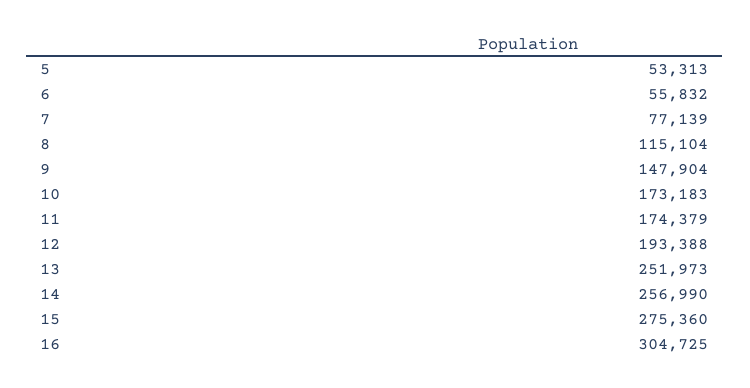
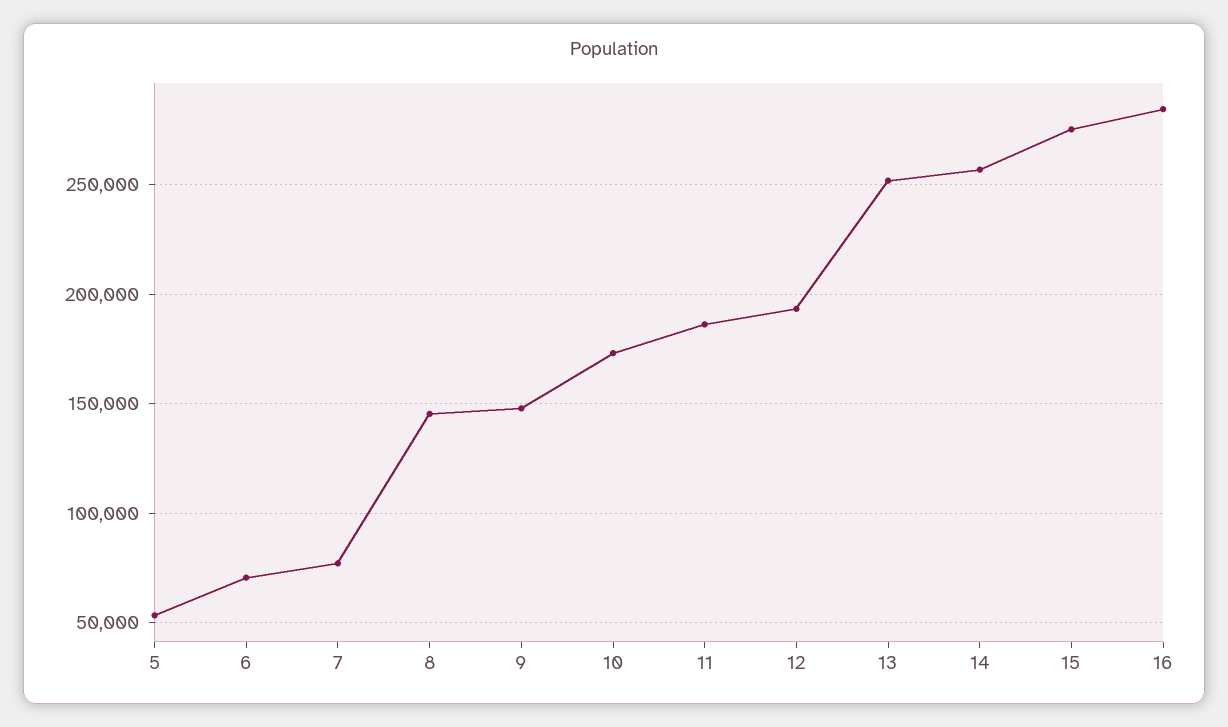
  {
    "5": 53313,
-   "6": 55832,
+   "6": 70000,
    "7": 77139,
-   "8": 115104,
+   "8": 145000,
    "9": 147904,
    "10": 173183,
-   "11": 174379,
+   "11": 185000,
    "12": 193388,
    "13": 251973,
    "14": 256990,
    "15": 275360,
-   "16": 304725
+   "16": 285000
  }

